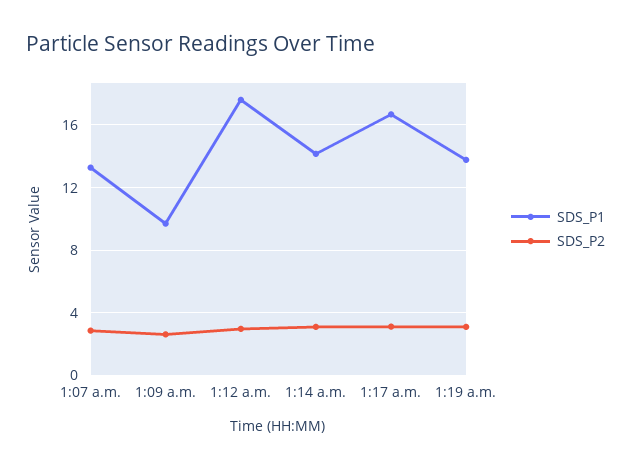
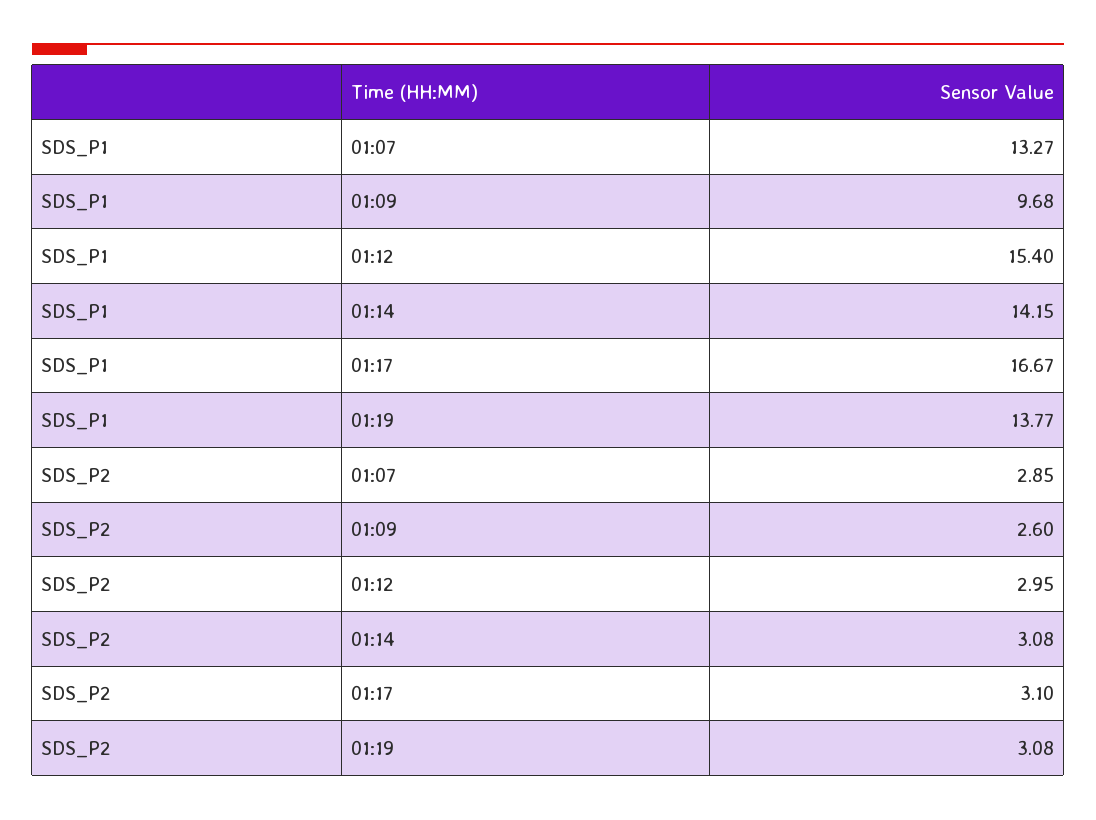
  {
    "SDS_P1": {
      "1:07 a.m.": 13.27,
      "1:09 a.m.": 9.68,
-     "1:12 a.m.": 17.5,
+     "1:12 a.m.": 15.4,
      "1:14 a.m.": 14.15,
      "1:17 a.m.": 16.67,
      "1:19 a.m.": 13.77
    },
    "SDS_P2": {
      "1:07 a.m.": 2.85,
      "1:09 a.m.": 2.6,
      "1:12 a.m.": 2.95,
      "1:14 a.m.": 3.08,
      "1:17 a.m.": 3.1,
      "1:19 a.m.": 3.08
    }
  }

